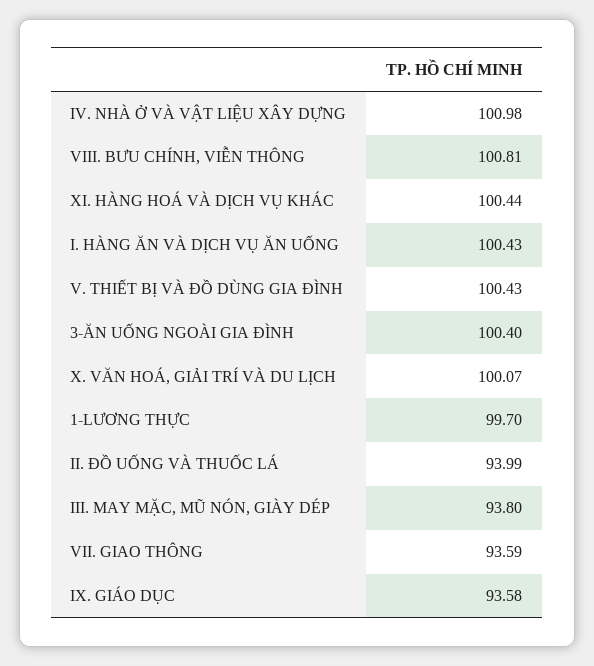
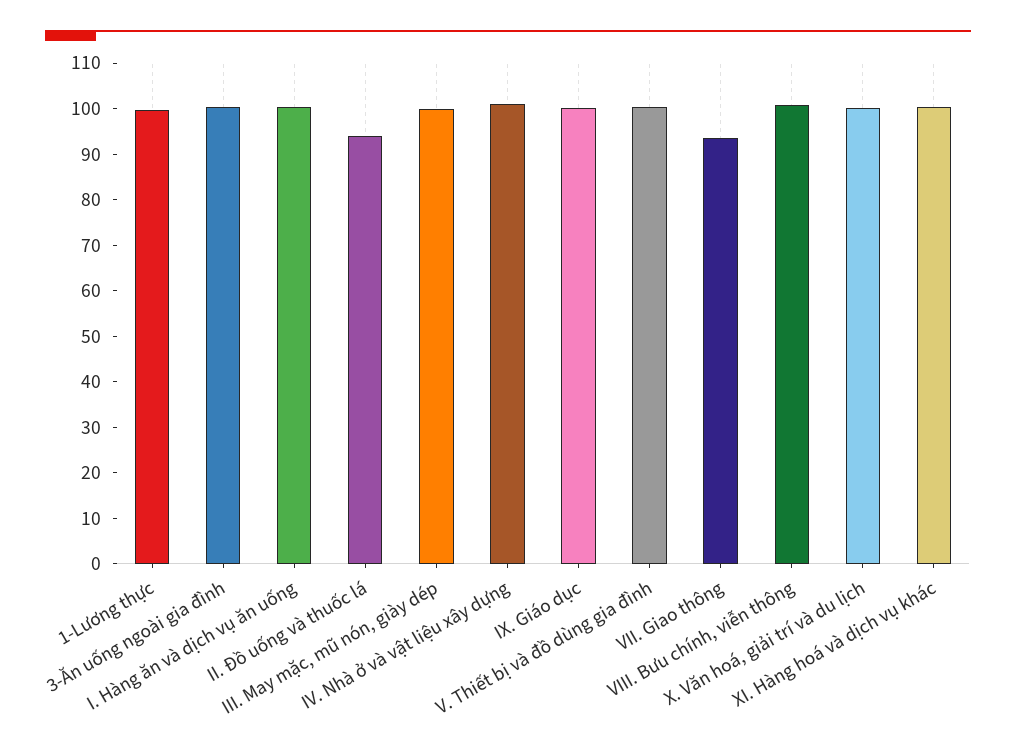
  {
    "IV. NHÀ Ở VÀ VẬT LIỆU XÂY DỰNG": 100.98,
    "VIII. BƯU CHÍNH, VIỄN THÔNG": 100.81,
    "XI. HÀNG HOÁ VÀ DỊCH VỤ KHÁC": 100.44,
    "I. HÀNG ĂN VÀ DỊCH VỤ ĂN UỐNG": 100.43,
    "V. THIẾT BỊ VÀ ĐỒ DÙNG GIA ĐÌNH": 100.43,
    "3-ĂN UỐNG NGOÀI GIA ĐÌNH": 100.4,
    "X. VĂN HOÁ, GIẢI TRÍ VÀ DU LỊCH": 100.07,
    "1-LƯƠNG THỰC": 99.7,
    "II. ĐỒ UỐNG VÀ THUỐC LÁ": 93.99,
-   "III. MAY MẶC, MŨ NÓN, GIÀY DÉP": 93.8,
+   "III. MAY MẶC, MŨ NÓN, GIÀY DÉP": 100,
    "VII. GIAO THÔNG": 93.59,
-   "IX. GIÁO DỤC": 93.58
+   "IX. GIÁO DỤC": 100
  }

